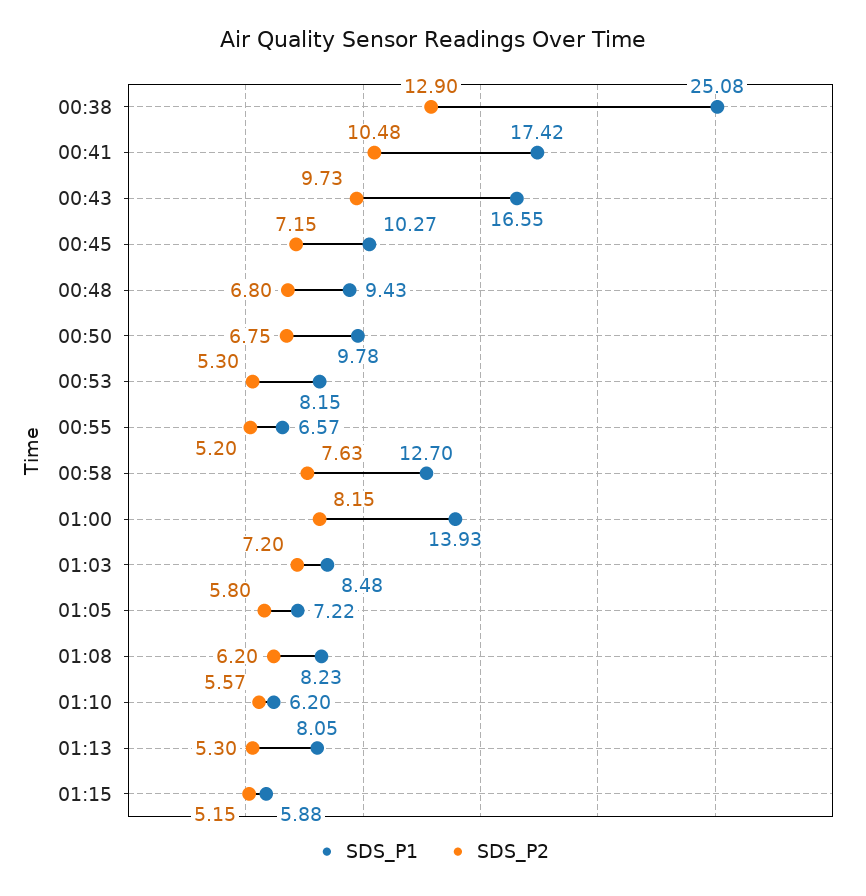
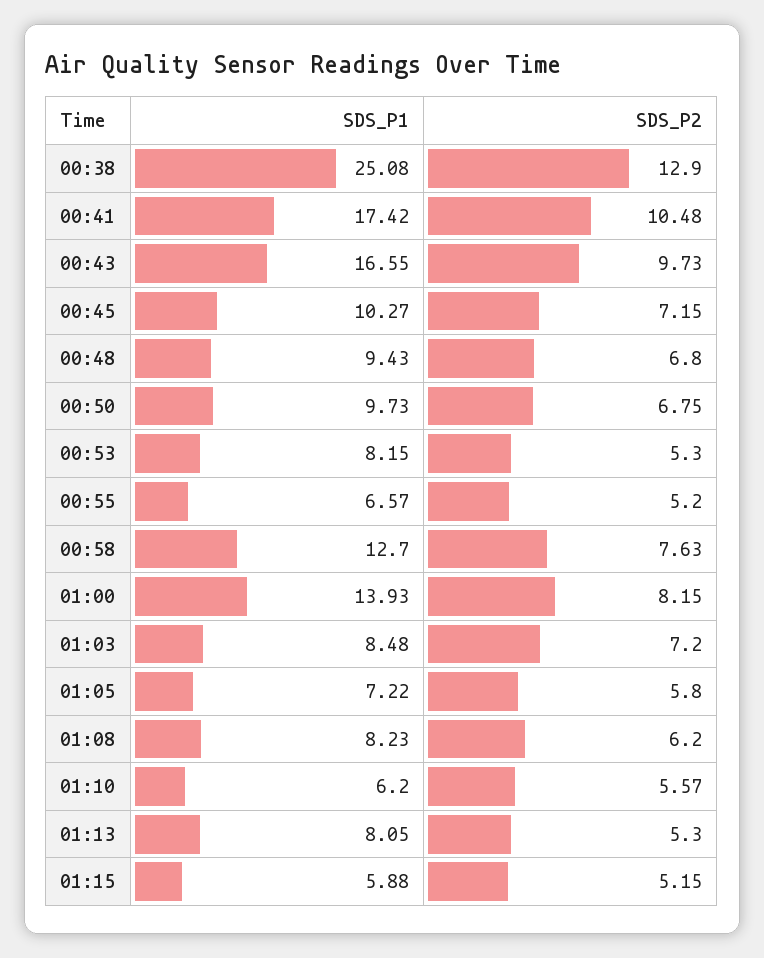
  {
    "SDS_P1": {
      "00:38": 25.08,
      "00:41": 17.42,
      "00:43": 16.55,
      "00:45": 10.27,
      "00:48": 9.43,
-     "00:50": 9.78,
+     "00:50": 9.73,
      "00:53": 8.15,
      "00:55": 6.57,
      "00:58": 12.7,
      "01:00": 13.93,
      "01:03": 8.48,
      "01:05": 7.22,
      "01:08": 8.23,
      "01:10": 6.2,
      "01:13": 8.05,
      "01:15": 5.88
    },
    "SDS_P2": {
      "00:38": 12.9,
      "00:41": 10.48,
      "00:43": 9.73,
      "00:45": 7.15,
      "00:48": 6.8,
      "00:50": 6.75,
      "00:53": 5.3,
      "00:55": 5.2,
      "00:58": 7.63,
      "01:00": 8.15,
      "01:03": 7.2,
      "01:05": 5.8,
      "01:08": 6.2,
      "01:10": 5.57,
      "01:13": 5.3,
      "01:15": 5.15
    }
  }

